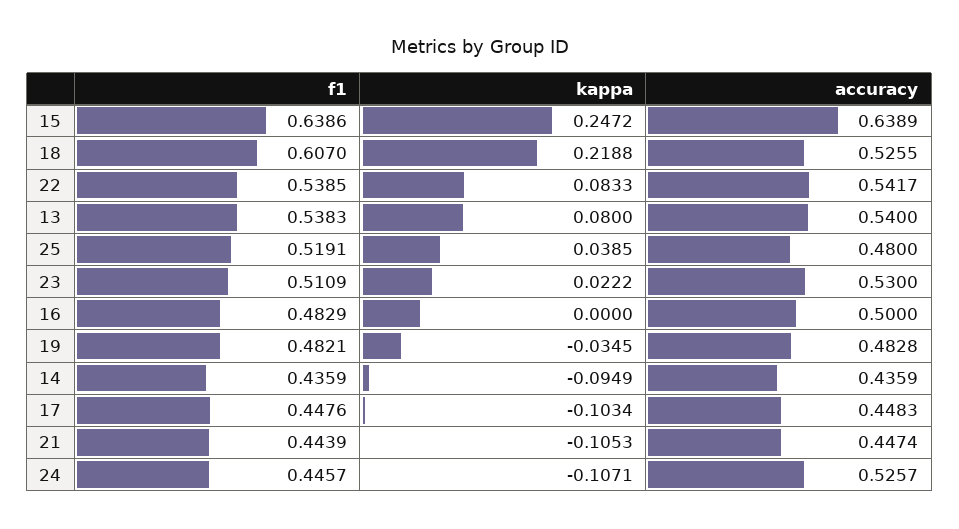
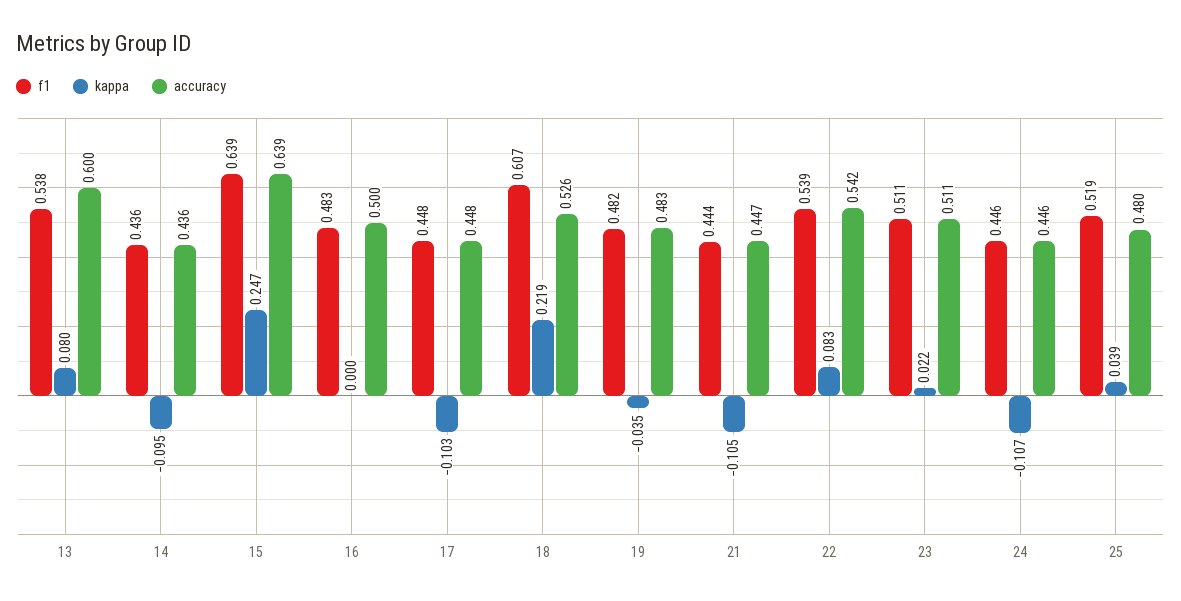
  {
    "f1": {
      "15": 0.6386,
      "18": 0.607,
      "22": 0.5385,
      "13": 0.5383,
      "25": 0.5191,
      "23": 0.5109,
      "16": 0.4829,
      "19": 0.4821,
      "14": 0.4359,
      "17": 0.4476,
      "21": 0.4439,
      "24": 0.4457
    },
    "kappa": {
      "15": 0.2472,
      "18": 0.2188,
      "22": 0.0833,
      "13": 0.08,
      "25": 0.0385,
      "23": 0.0222,
      "16": 0,
      "19": -0.0345,
      "14": -0.0949,
      "17": -0.1034,
      "21": -0.1053,
      "24": -0.1071
    },
    "accuracy": {
      "15": 0.6389,
      "18": 0.5255,
      "22": 0.5417,
-     "13": 0.54,
+     "13": 0.6,
      "25": 0.48,
-     "23": 0.53,
+     "23": 0.511,
      "16": 0.5,
      "19": 0.4828,
      "14": 0.4359,
      "17": 0.4483,
      "21": 0.4474,
-     "24": 0.5257
+     "24": 0.446
    }
  }

